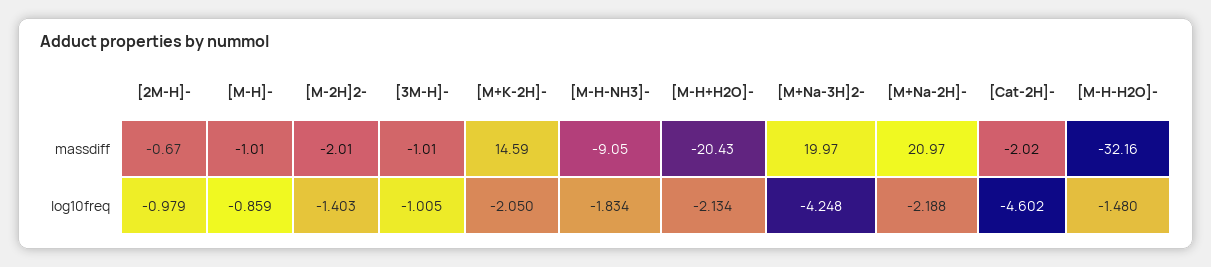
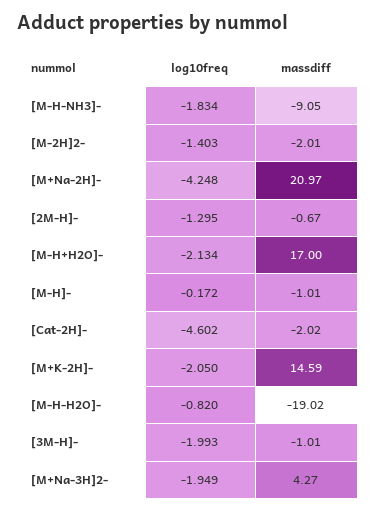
  {
    "[2M-H]-": {
      "massdiff": -0.67,
-     "log10freq": -0.979
+     "log10freq": -1.295
    },
    "[M-H]-": {
      "massdiff": -1.01,
-     "log10freq": -0.859
+     "log10freq": -0.172
    },
    "[M-2H]2-": {
      "massdiff": -2.01,
      "log10freq": -1.403
    },
    "[3M-H]-": {
      "massdiff": -1.01,
-     "log10freq": -1.005
+     "log10freq": -1.993
    },
    "[M+K-2H]-": {
      "massdiff": 14.59,
      "log10freq": -2.05
    },
    "[M-H-NH3]-": {
      "massdiff": -9.05,
      "log10freq": -1.834
    },
    "[M-H+H2O]-": {
-     "massdiff": -20.43,
+     "massdiff": 17,
      "log10freq": -2.134
    },
    "[M+Na-3H]2-": {
-     "massdiff": 19.97,
+     "massdiff": 4.27,
-     "log10freq": -4.248
+     "log10freq": -1.949
    },
    "[M+Na-2H]-": {
      "massdiff": 20.97,
-     "log10freq": -2.188
+     "log10freq": -4.248
    },
    "[Cat-2H]-": {
      "massdiff": -2.02,
      "log10freq": -4.602
    },
    "[M-H-H2O]-": {
-     "massdiff": -32.16,
+     "massdiff": -19.02,
-     "log10freq": -1.48
+     "log10freq": -0.82
    }
  }

